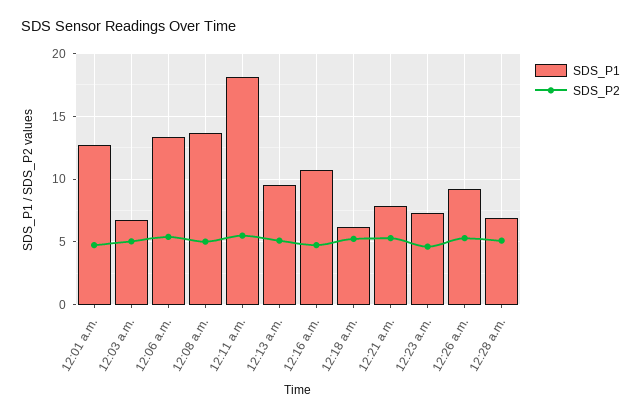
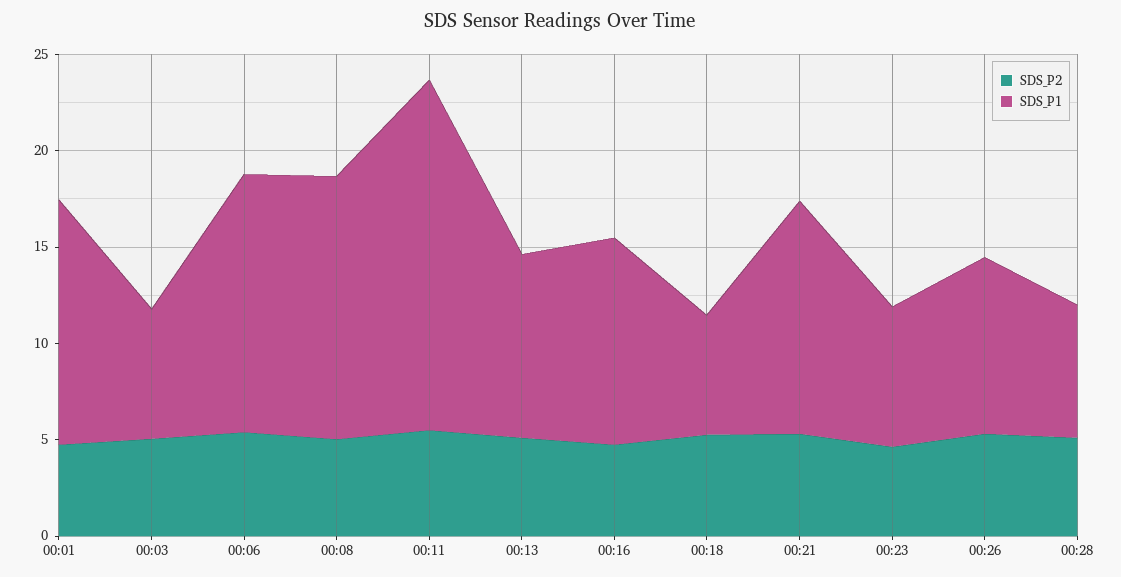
  {
    "SDS_P1": {
      "12:01 a.m.": 12.5,
      "12:03 a.m.": 6.5,
      "12:06 a.m.": 13.5,
      "12:08 a.m.": 13.5,
      "12:11 a.m.": 18,
      "12:13 a.m.": 9.5,
      "12:16 a.m.": 10.5,
      "12:18 a.m.": 6,
-     "12:21 a.m.": 8,
+     "12:21 a.m.": 12,
      "12:23 a.m.": 7.5,
      "12:26 a.m.": 9,
      "12:28 a.m.": 7
    },
    "SDS_P2": {
      "12:01 a.m.": 5,
      "12:03 a.m.": 5,
      "12:06 a.m.": 5.5,
      "12:08 a.m.": 5,
      "12:11 a.m.": 5.5,
      "12:13 a.m.": 5,
      "12:16 a.m.": 5,
      "12:18 a.m.": 5.5,
      "12:21 a.m.": 5.5,
      "12:23 a.m.": 4.5,
      "12:26 a.m.": 5.5,
      "12:28 a.m.": 5
    }
  }

